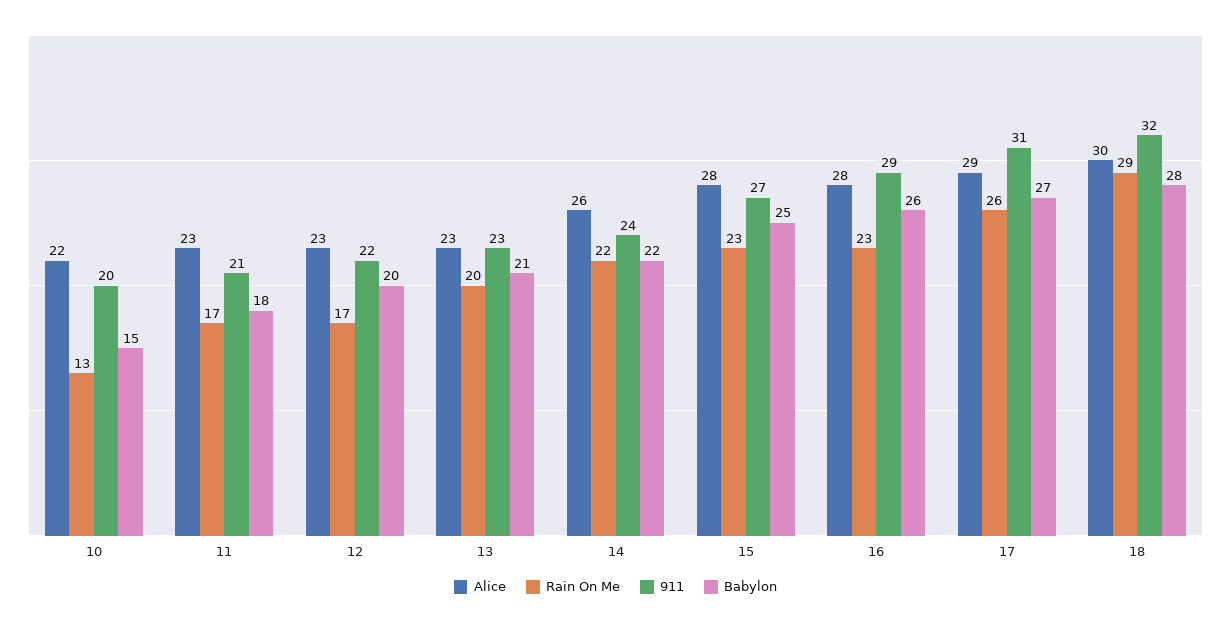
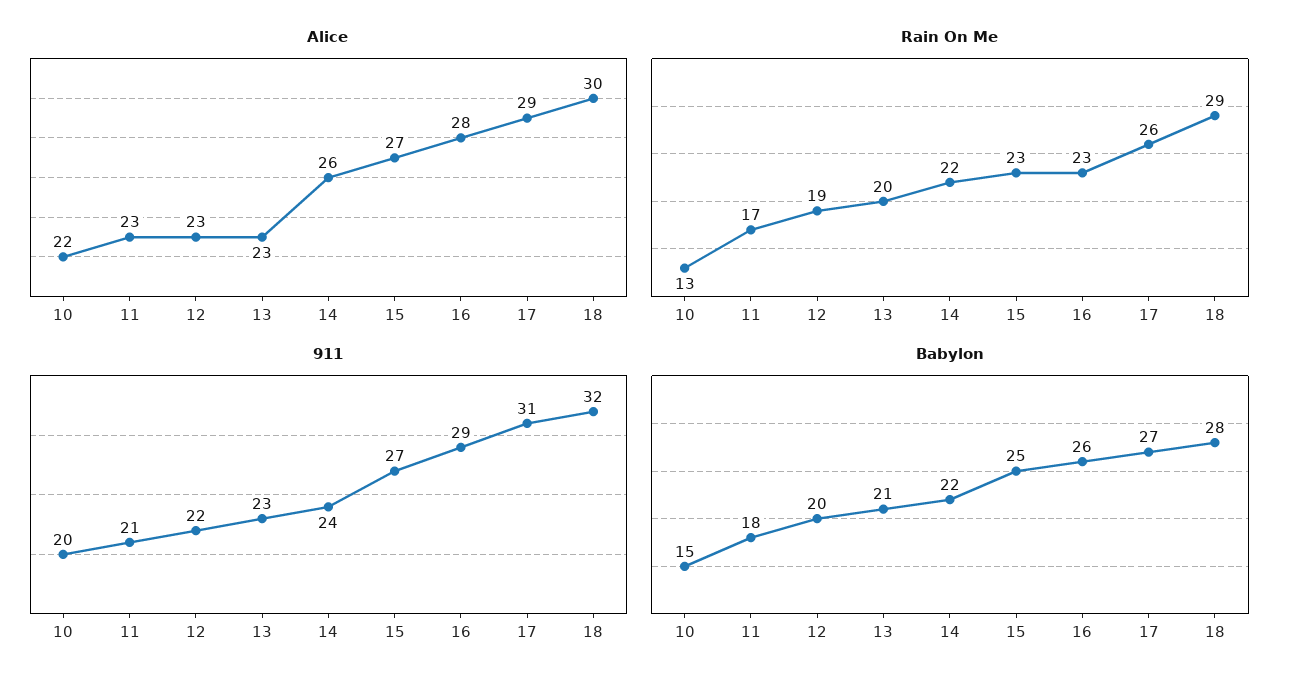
  {
    "Alice": {
      "10": 22,
      "11": 23,
      "12": 23,
      "13": 23,
      "14": 26,
-     "15": 28,
+     "15": 27,
      "16": 28,
      "17": 29,
      "18": 30
    },
    "Rain On Me": {
      "10": 13,
      "11": 17,
-     "12": 17,
+     "12": 19,
      "13": 20,
      "14": 22,
      "15": 23,
      "16": 23,
      "17": 26,
      "18": 29
    },
    "911": {
      "10": 20,
      "11": 21,
      "12": 22,
      "13": 23,
      "14": 24,
      "15": 27,
      "16": 29,
      "17": 31,
      "18": 32
    },
    "Babylon": {
      "10": 15,
      "11": 18,
      "12": 20,
      "13": 21,
      "14": 22,
      "15": 25,
      "16": 26,
      "17": 27,
      "18": 28
    }
  }

